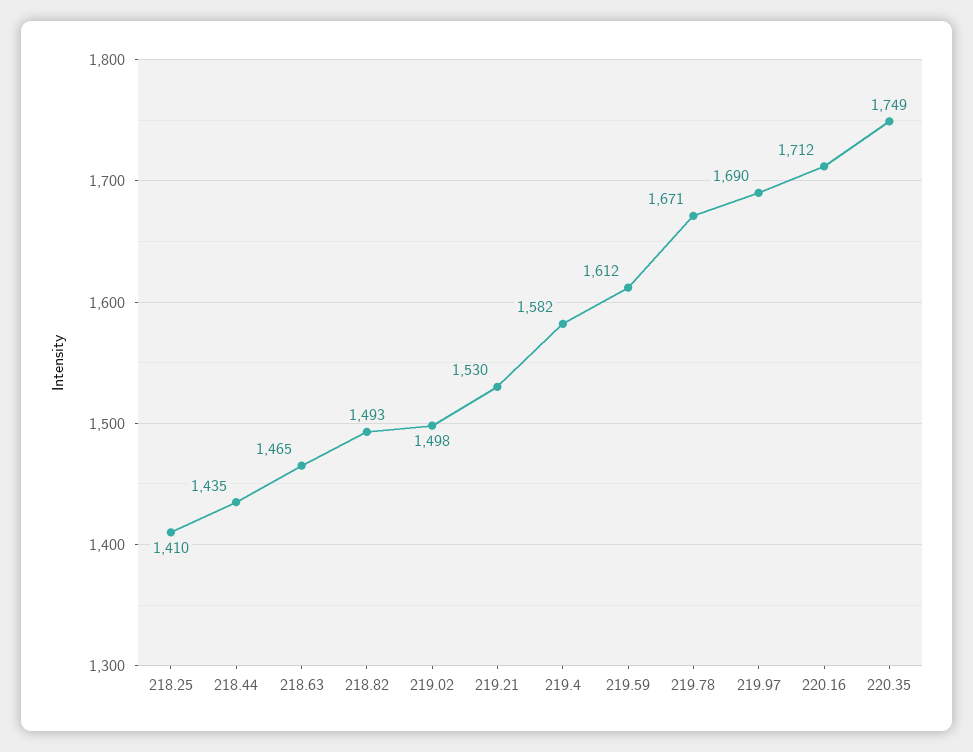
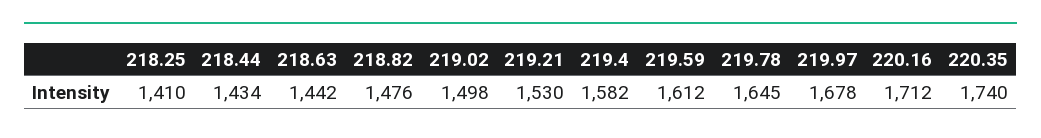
  {
    "218.25": 1410,
-   "218.44": 1435,
+   "218.44": 1434,
-   "218.63": 1465,
+   "218.63": 1442,
-   "218.82": 1493,
+   "218.82": 1476,
    "219.02": 1498,
    "219.21": 1530,
    "219.4": 1582,
    "219.59": 1612,
-   "219.78": 1671,
+   "219.78": 1645,
-   "219.97": 1690,
+   "219.97": 1678,
    "220.16": 1712,
-   "220.35": 1749
+   "220.35": 1740
  }

